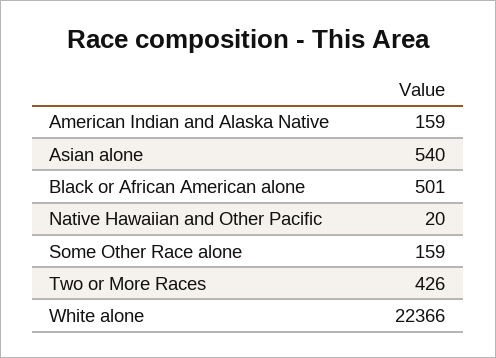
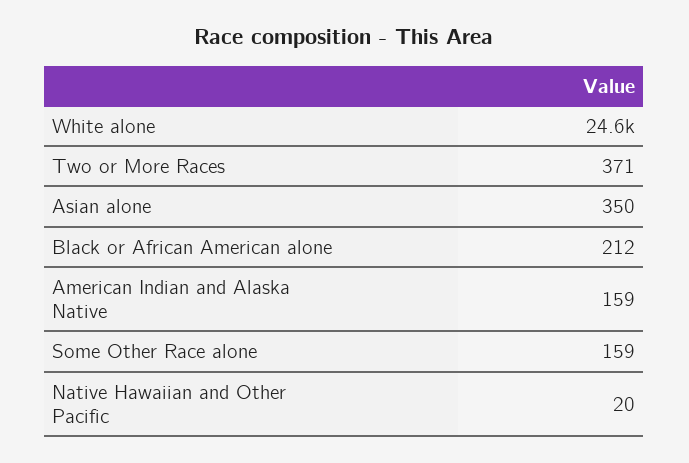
  {
    "American Indian and Alaska Native": 159,
-   "Asian alone": 540,
+   "Asian alone": 350,
-   "Black or African American alone": 501,
+   "Black or African American alone": 212,
    "Native Hawaiian and Other Pacific": 20,
    "Some Other Race alone": 159,
-   "Two or More Races": 426,
+   "Two or More Races": 371,
-   "White alone": 22366
+   "White alone": 24600
  }

